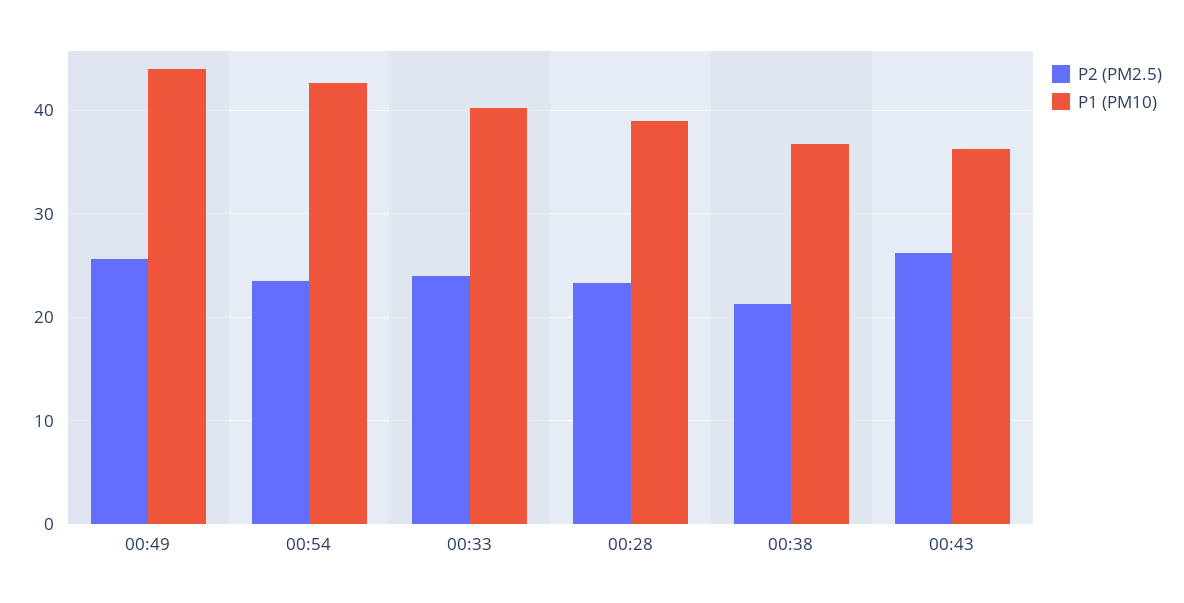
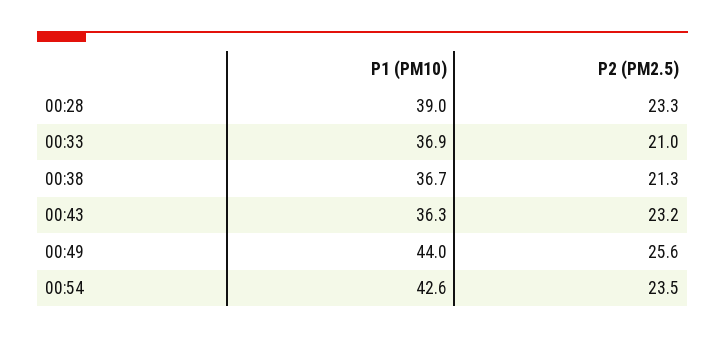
  {
    "P2 (PM2.5)": {
      "00:49": 25.6,
      "00:54": 23.5,
-     "00:33": 24,
+     "00:33": 21,
      "00:28": 23.3,
      "00:38": 21.3,
-     "00:43": 26
+     "00:43": 23.2
    },
    "P1 (PM10)": {
      "00:49": 44,
      "00:54": 42.6,
-     "00:33": 40,
+     "00:33": 36.9,
      "00:28": 39,
      "00:38": 36.7,
      "00:43": 36.3
    }
  }

